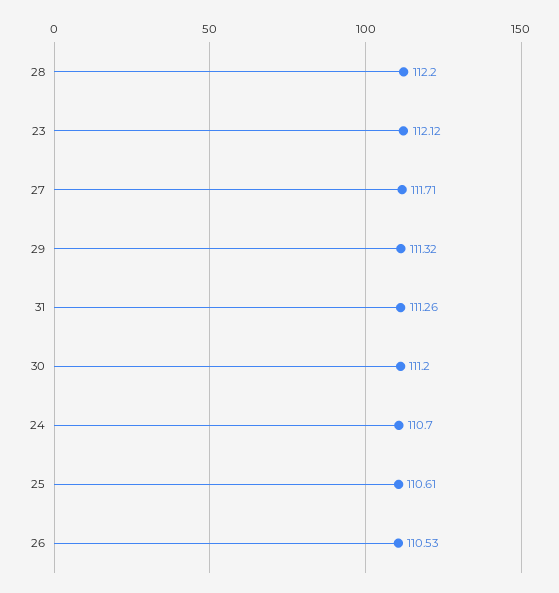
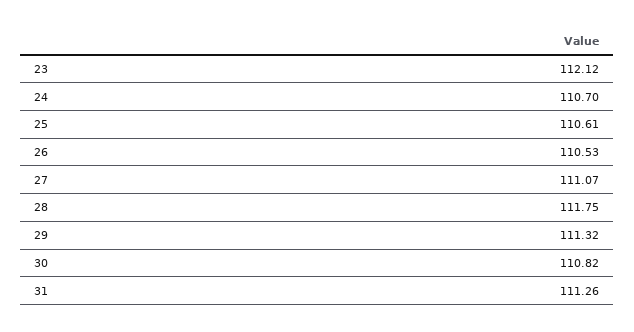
  {
-   "28": 112.2,
+   "28": 111.75,
    "23": 112.12,
-   "27": 111.71,
+   "27": 111.07,
    "29": 111.32,
    "31": 111.26,
-   "30": 111.2,
+   "30": 110.82,
    "24": 110.7,
    "25": 110.61,
    "26": 110.53
  }

